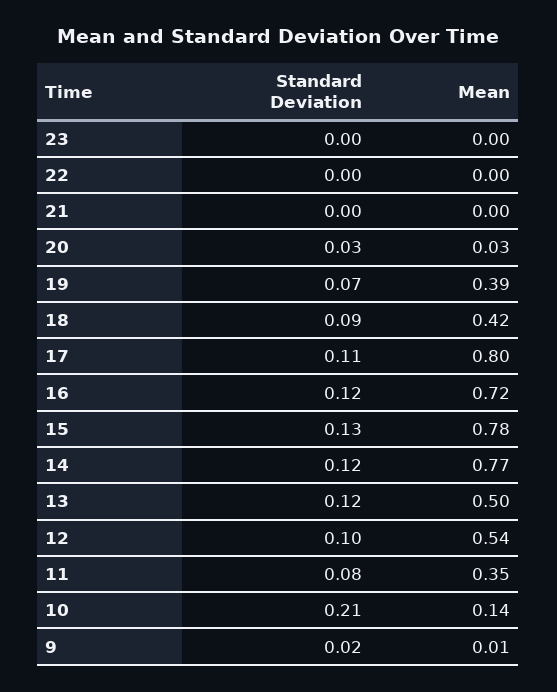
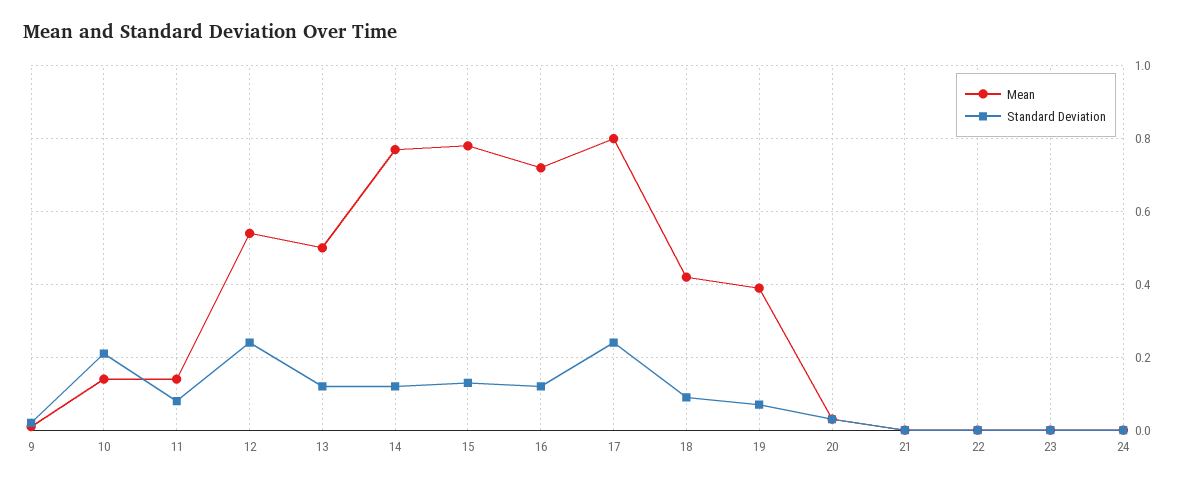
  {
    "Standard Deviation": {
      "23": 0,
      "22": 0,
      "21": 0,
      "20": 0.03,
      "19": 0.07,
      "18": 0.09,
-     "17": 0.11,
+     "17": 0.25,
      "16": 0.12,
      "15": 0.13,
      "14": 0.12,
      "13": 0.12,
-     "12": 0.1,
+     "12": 0.25,
      "11": 0.08,
      "10": 0.21,
-     "9": 0.02
+     "9": 0.02,
+     "24": 0
    },
    "Mean": {
      "23": 0,
      "22": 0,
      "21": 0,
      "20": 0.03,
      "19": 0.39,
      "18": 0.42,
      "17": 0.8,
      "16": 0.72,
      "15": 0.78,
      "14": 0.77,
      "13": 0.5,
      "12": 0.54,
-     "11": 0.35,
+     "11": 0.15,
      "10": 0.14,
-     "9": 0.01
+     "9": 0.01,
+     "24": 0
    }
  }

